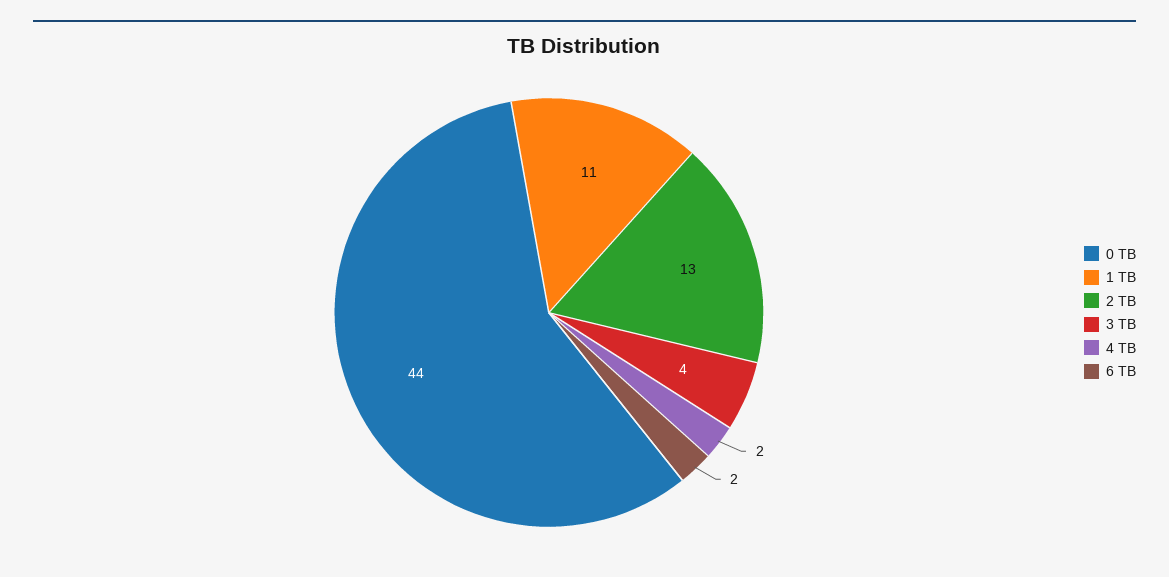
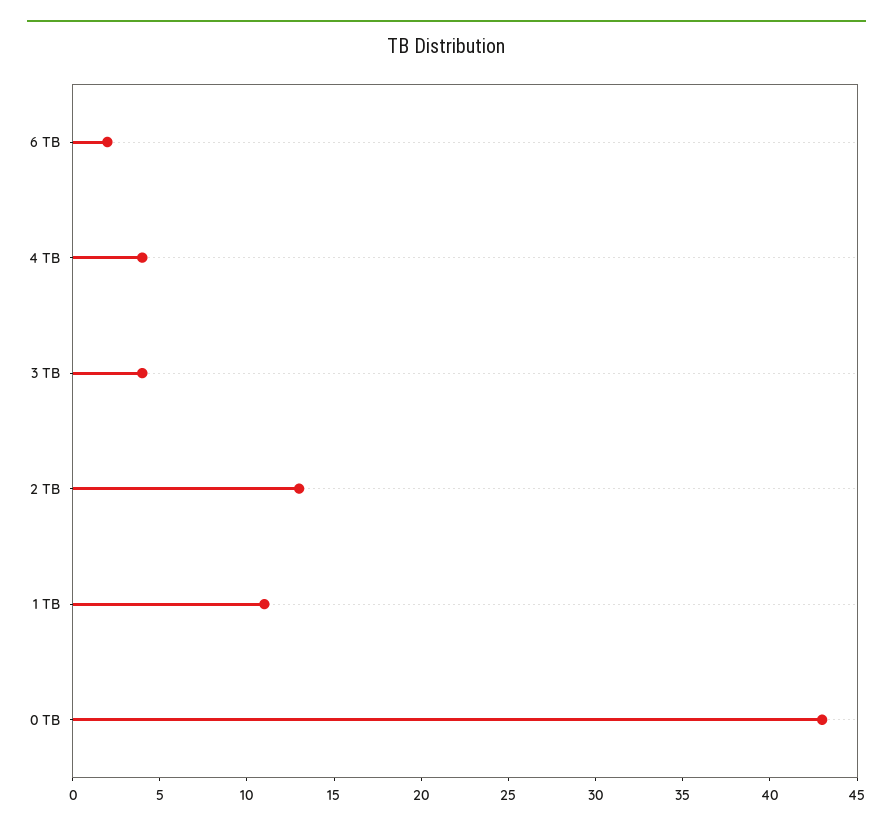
  {
-   "0 TB": 44,
+   "0 TB": 43,
    "1 TB": 11,
    "2 TB": 13,
    "3 TB": 4,
-   "4 TB": 2,
+   "4 TB": 4,
    "6 TB": 2
  }

